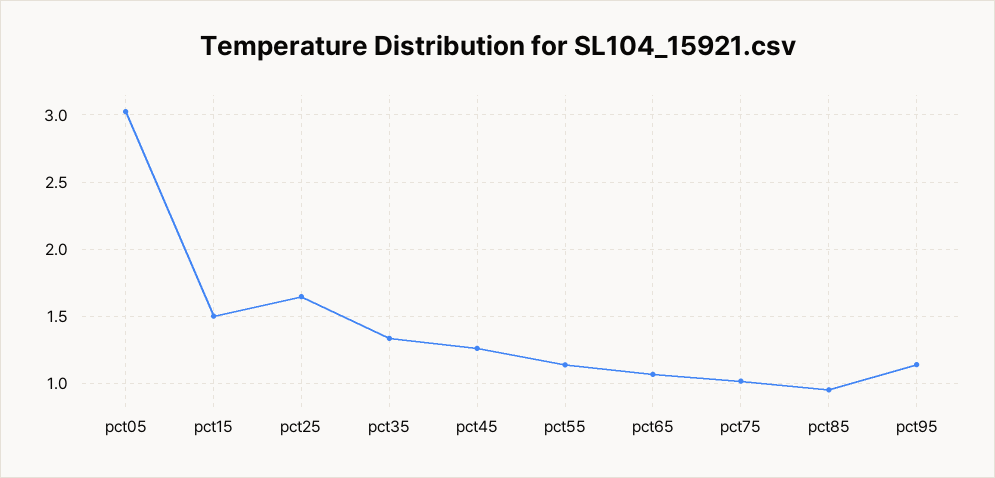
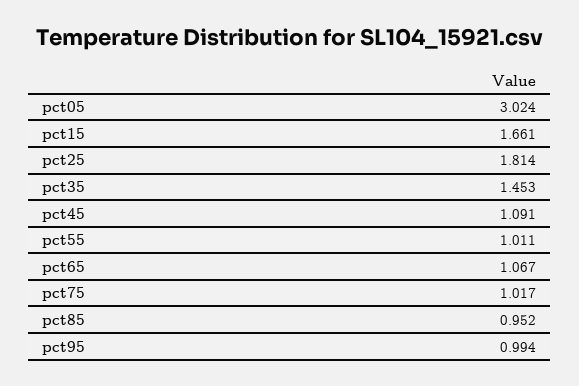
  {
    "pct05": 3.024,
-   "pct15": 1.5,
+   "pct15": 1.661,
-   "pct25": 1.65,
+   "pct25": 1.814,
-   "pct35": 1.35,
+   "pct35": 1.453,
-   "pct45": 1.25,
+   "pct45": 1.091,
-   "pct55": 1.15,
+   "pct55": 1.011,
    "pct65": 1.067,
    "pct75": 1.017,
    "pct85": 0.952,
-   "pct95": 1.15
+   "pct95": 0.994
  }

